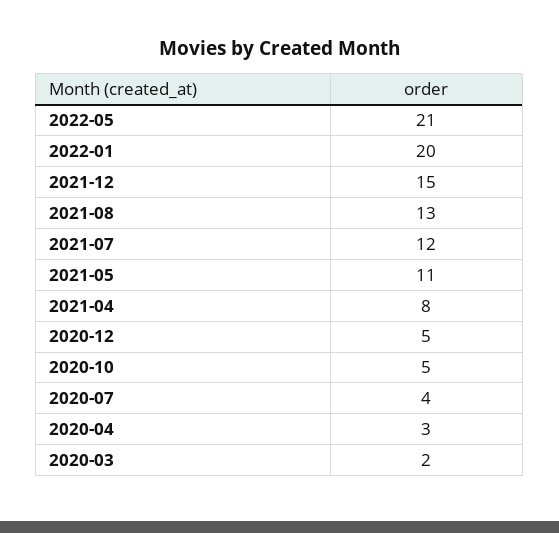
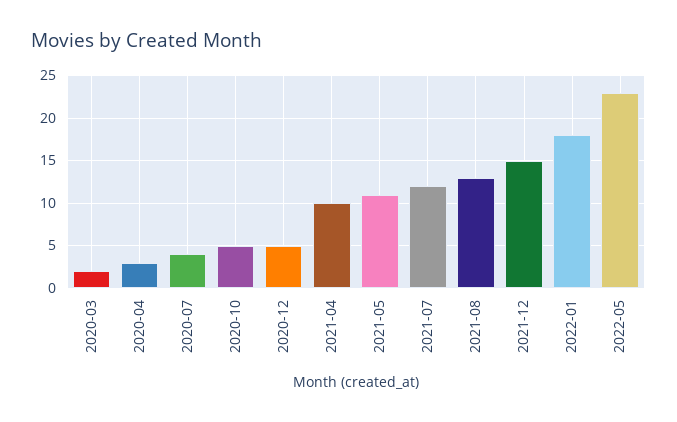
  {
-   "2022-05": 21,
+   "2022-05": 23,
-   "2022-01": 20,
+   "2022-01": 18,
    "2021-12": 15,
    "2021-08": 13,
    "2021-07": 12,
    "2021-05": 11,
-   "2021-04": 8,
+   "2021-04": 10,
    "2020-12": 5,
    "2020-10": 5,
    "2020-07": 4,
    "2020-04": 3,
    "2020-03": 2
  }

